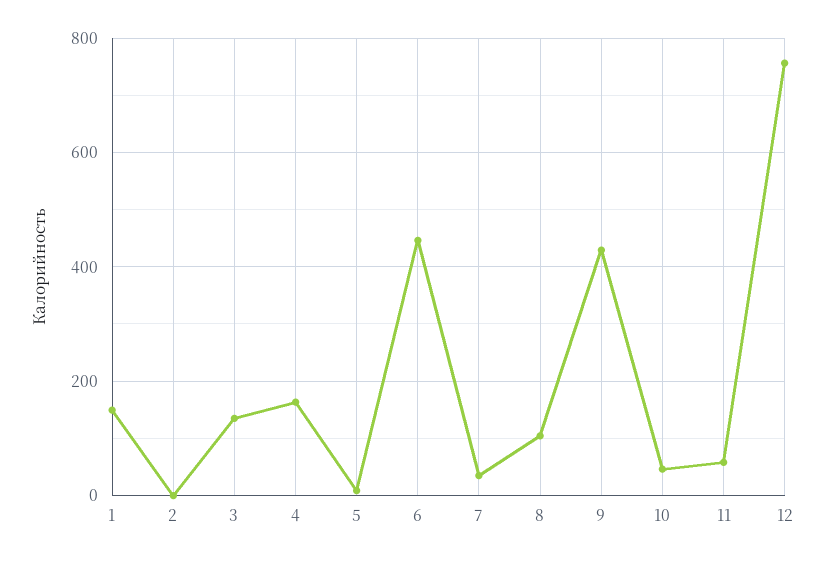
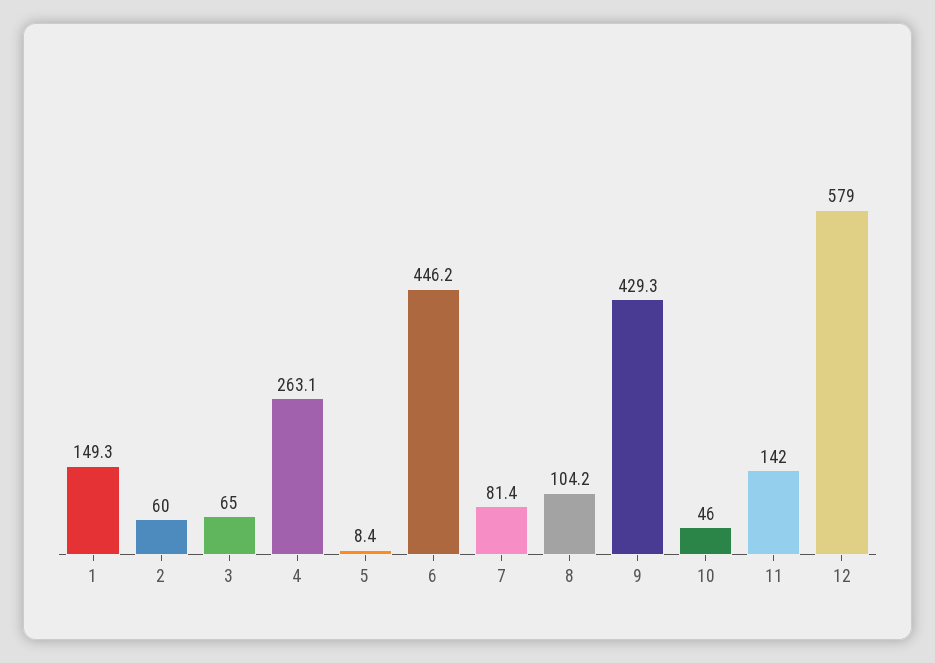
  {
    "1": 149.3,
-   "2": 0,
+   "2": 60,
-   "3": 140,
+   "3": 65,
-   "4": 160,
+   "4": 263.1,
    "5": 8.4,
    "6": 446.2,
-   "7": 40,
+   "7": 81.4,
    "8": 104.2,
    "9": 429.3,
    "10": 46,
-   "11": 60,
+   "11": 142,
-   "12": 760
+   "12": 579
  }

